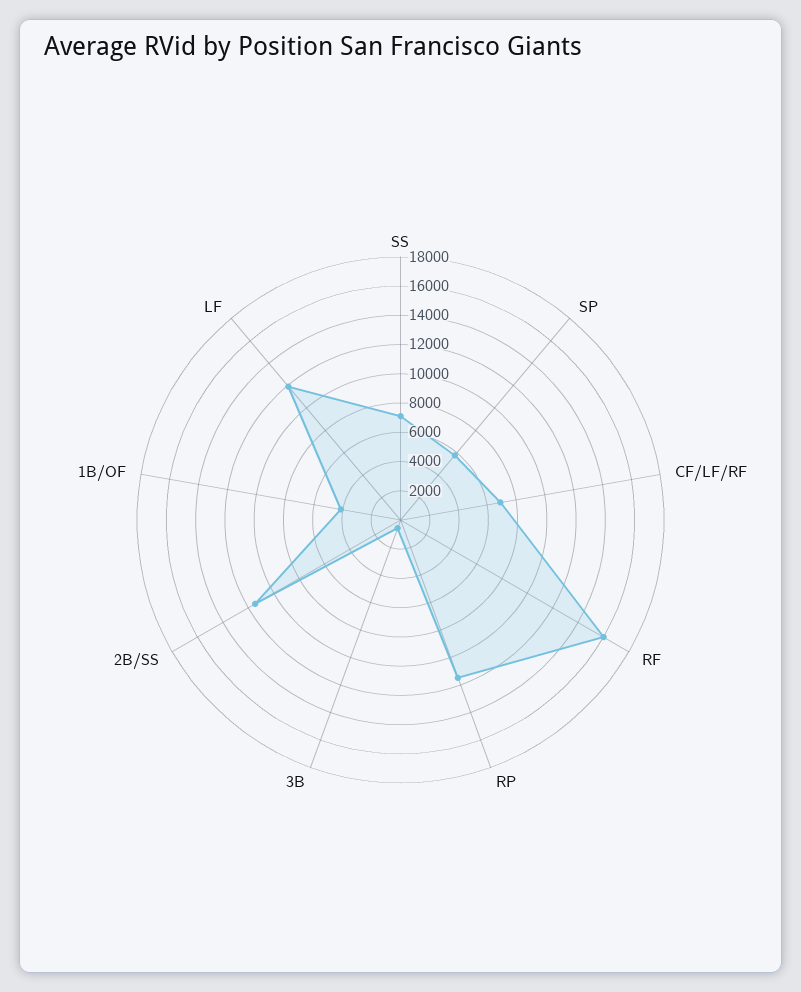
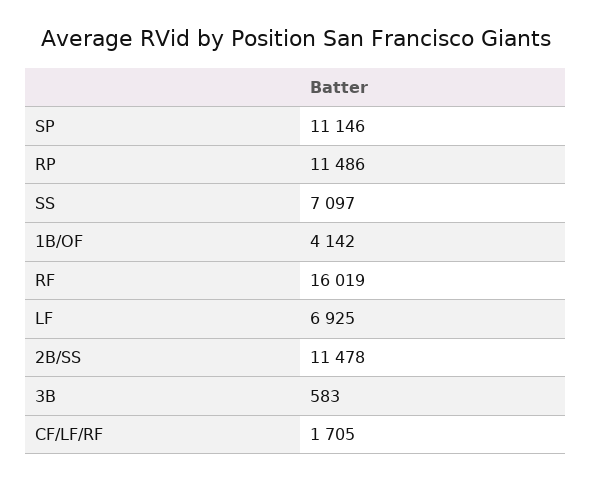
  {
    "SS": 7097,
-   "SP": 6000,
+   "SP": 11146,
-   "CF/LF/RF": 7000,
+   "CF/LF/RF": 1705,
    "RF": 16019,
    "RP": 11486,
    "3B": 583,
    "2B/SS": 11478,
    "1B/OF": 4142,
-   "LF": 12000
+   "LF": 6925
  }

